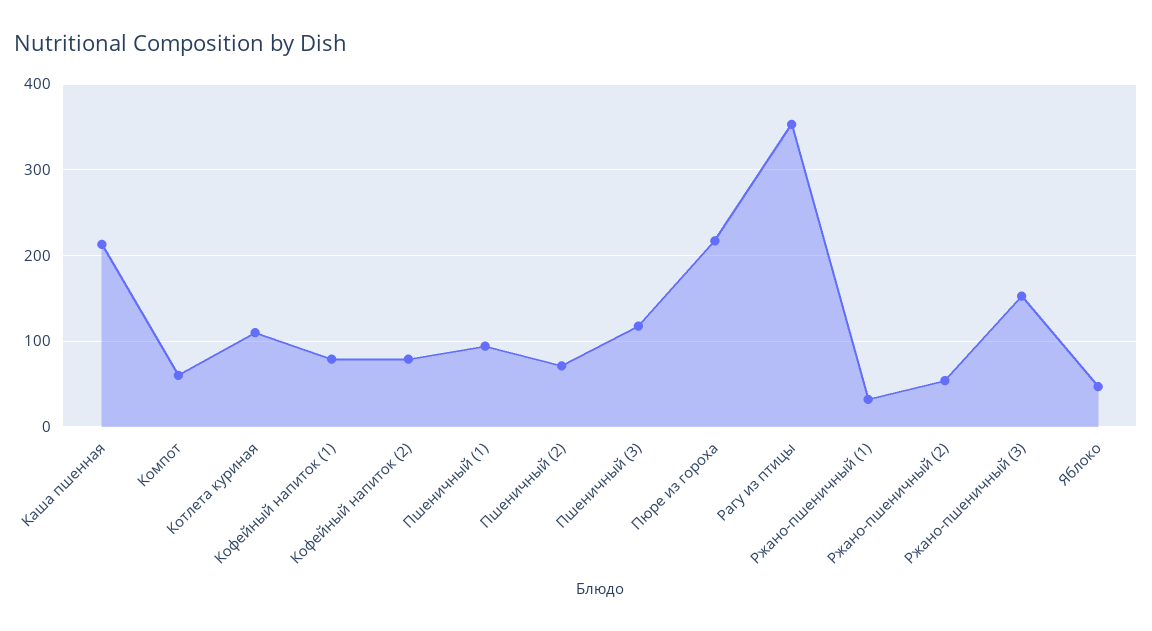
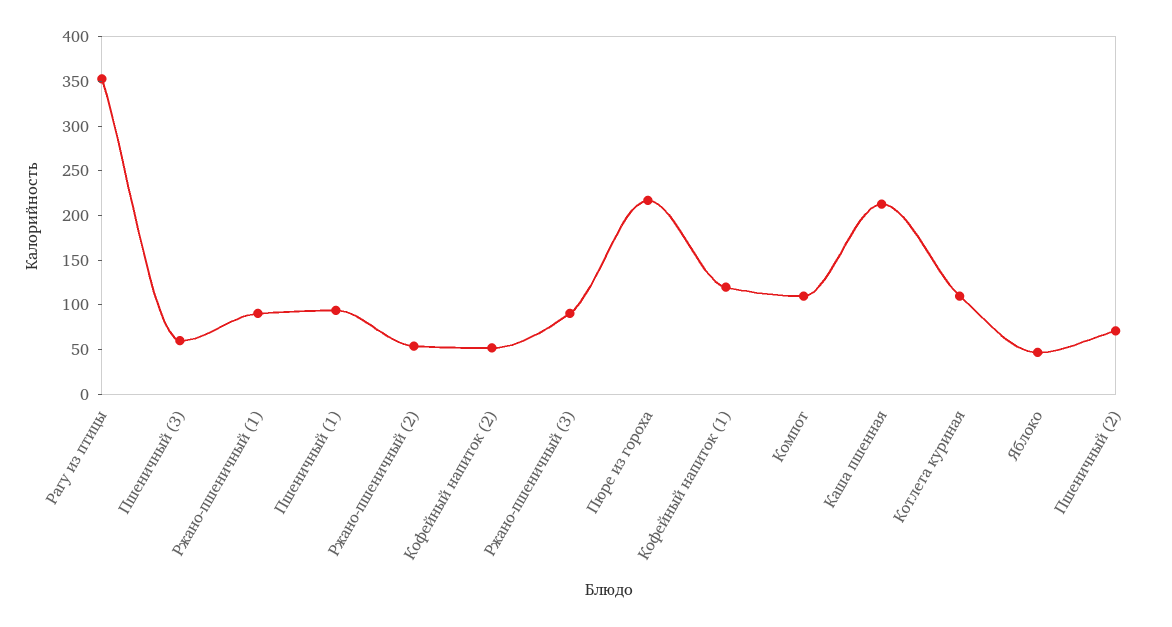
  {
    "Каша пшенная": 210,
-   "Компот": 60,
+   "Компот": 110,
    "Котлета куриная": 110,
-   "Кофейный напиток (1)": 80,
+   "Кофейный напиток (1)": 120,
-   "Кофейный напиток (2)": 80,
+   "Кофейный напиток (2)": 50,
    "Пшеничный (1)": 90,
    "Пшеничный (2)": 70,
-   "Пшеничный (3)": 120,
+   "Пшеничный (3)": 60,
    "Пюре из гороха": 220,
    "Рагу из птицы": 350,
-   "Ржано-пшеничный (1)": 30,
+   "Ржано-пшеничный (1)": 90,
    "Ржано-пшеничный (2)": 50,
-   "Ржано-пшеничный (3)": 150,
+   "Ржано-пшеничный (3)": 90,
    "Яблоко": 50
  }

